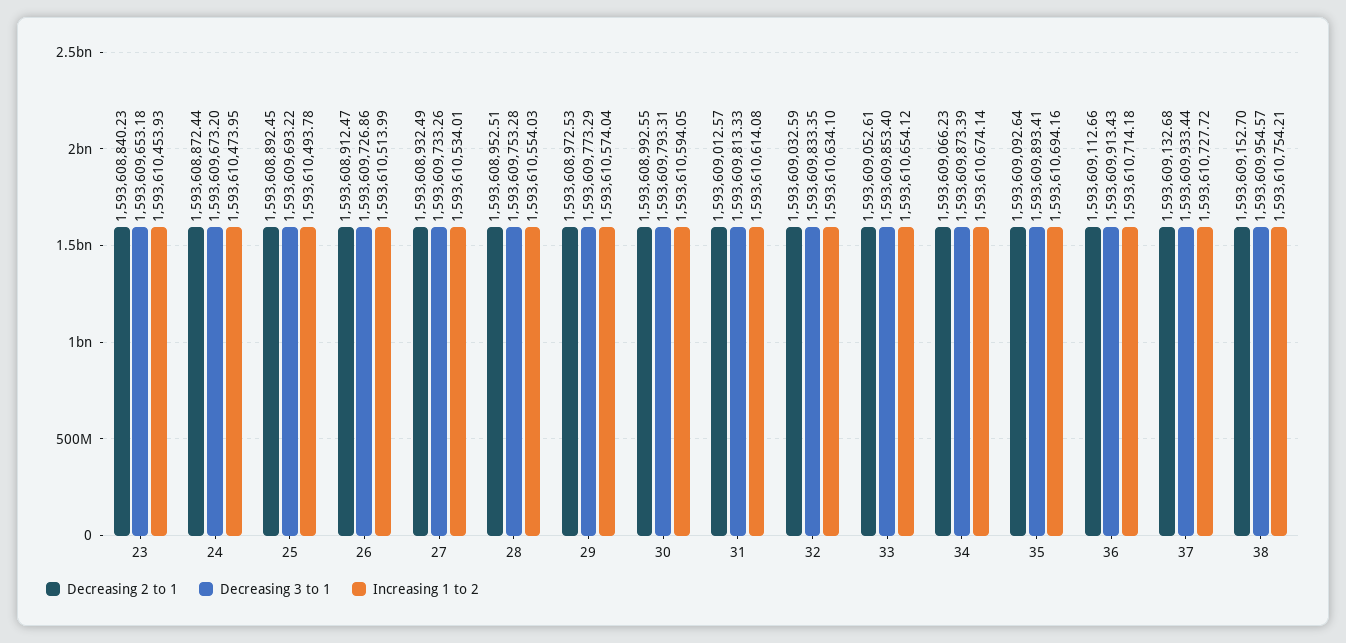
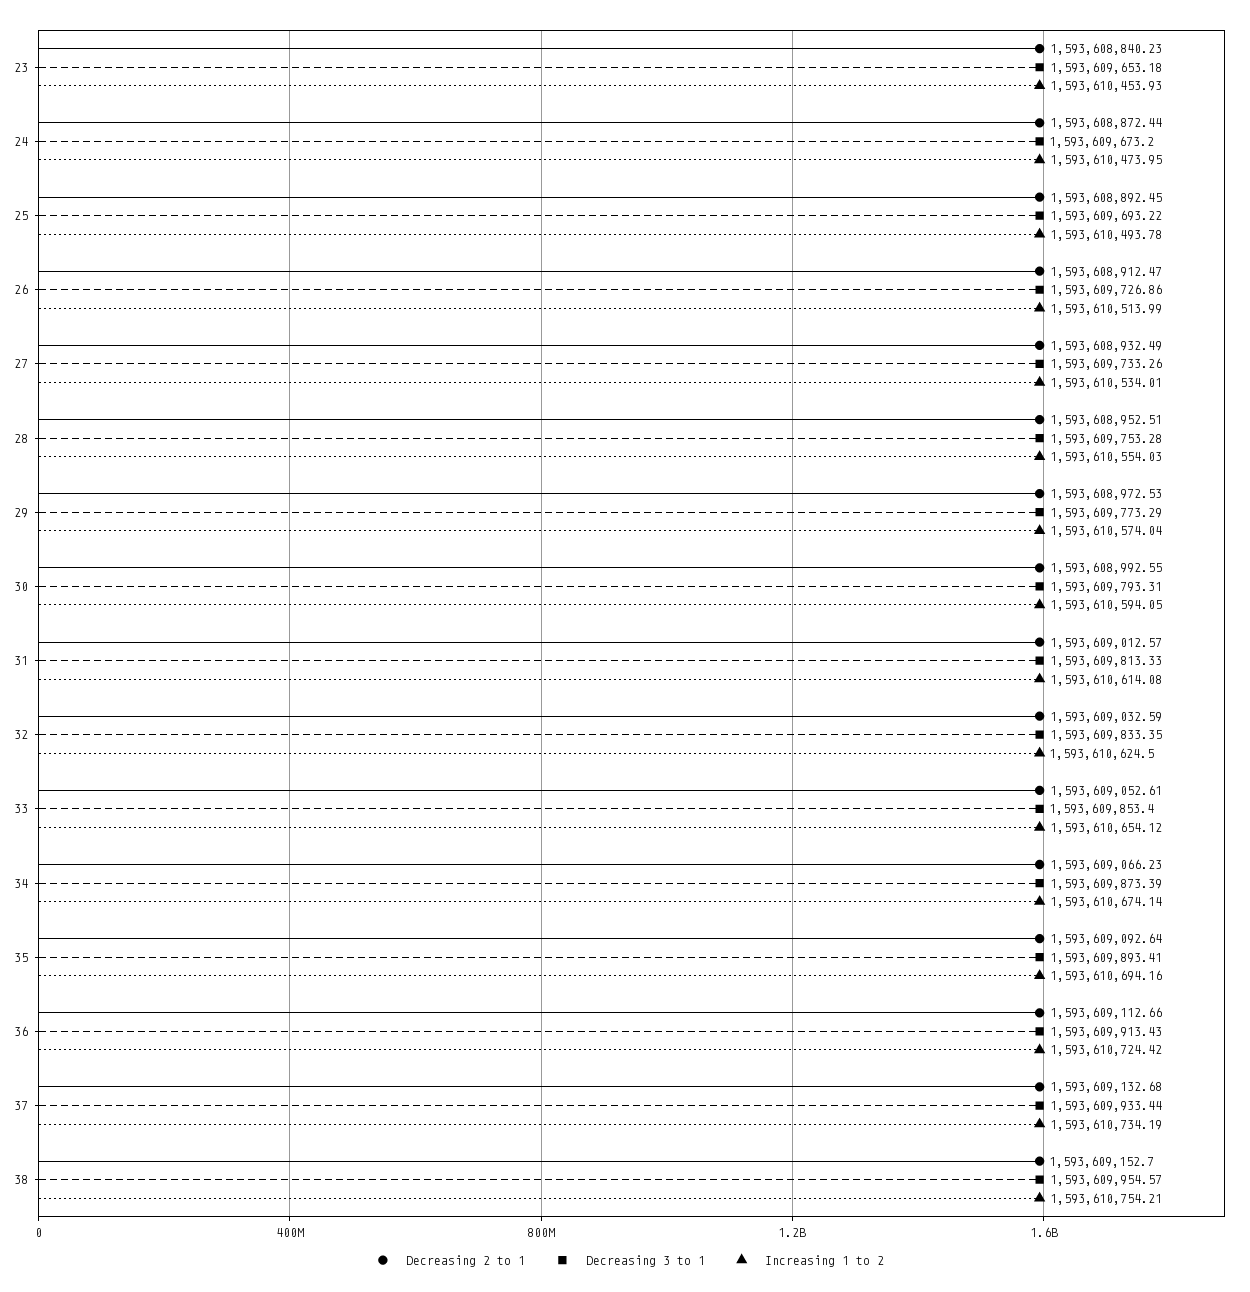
  {
    "Decreasing 2 to 1": {
      "23": 1593608840.23,
      "24": 1593608872.44,
      "25": 1593608892.45,
      "26": 1593608912.47,
      "27": 1593608932.49,
      "28": 1593608952.51,
      "29": 1593608972.53,
      "30": 1593608992.55,
      "31": 1593609012.57,
      "32": 1593609032.59,
      "33": 1593609052.61,
      "34": 1593609066.23,
      "35": 1593609092.64,
      "36": 1593609112.66,
      "37": 1593609132.68,
      "38": 1593609152.7
    },
    "Decreasing 3 to 1": {
      "23": 1593609653.18,
      "24": 1593609673.2,
      "25": 1593609693.22,
      "26": 1593609726.86,
      "27": 1593609733.26,
      "28": 1593609753.28,
      "29": 1593609773.29,
      "30": 1593609793.31,
      "31": 1593609813.33,
      "32": 1593609833.35,
      "33": 1593609853.4,
      "34": 1593609873.39,
      "35": 1593609893.41,
      "36": 1593609913.43,
      "37": 1593609933.44,
      "38": 1593609954.57
    },
    "Increasing 1 to 2": {
      "23": 1593610453.93,
      "24": 1593610473.95,
      "25": 1593610493.78,
      "26": 1593610513.99,
      "27": 1593610534.01,
      "28": 1593610554.03,
      "29": 1593610574.04,
      "30": 1593610594.05,
      "31": 1593610614.08,
-     "32": 1593610634.1,
+     "32": 1593610624.5,
      "33": 1593610654.12,
      "34": 1593610674.14,
      "35": 1593610694.16,
-     "36": 1593610714.18,
+     "36": 1593610724.42,
-     "37": 1593610727.72,
+     "37": 1593610734.19,
      "38": 1593610754.21
    }
  }

